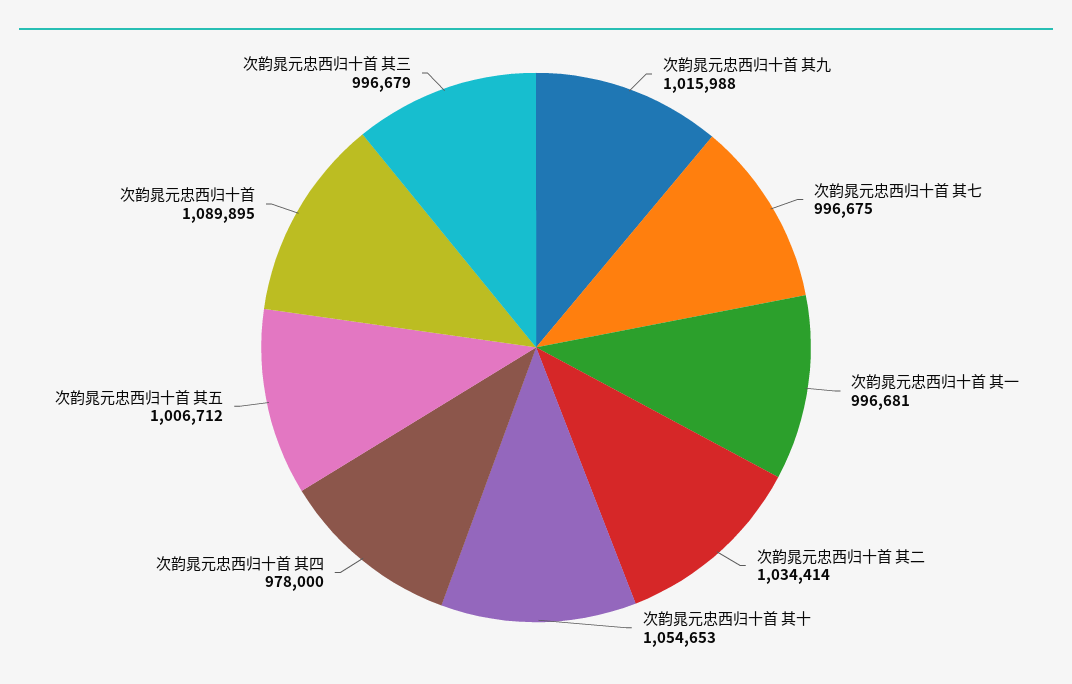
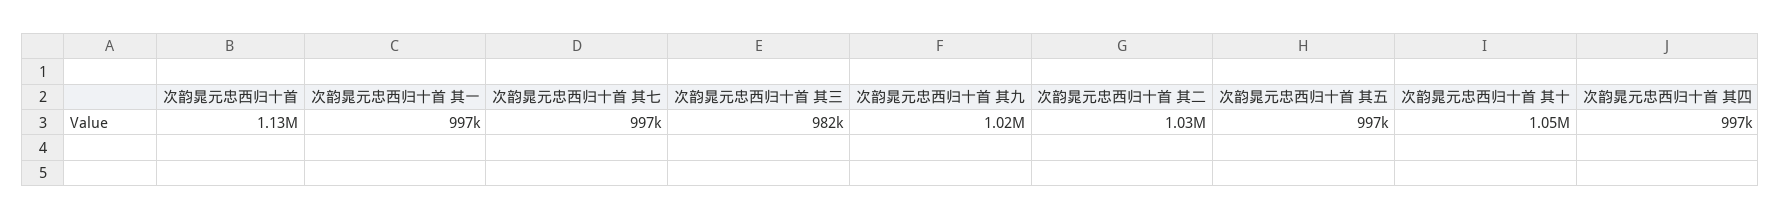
  {
    "次韵晁元忠西归十首 其九": 1015988,
    "次韵晁元忠西归十首 其七": 996675,
    "次韵晁元忠西归十首 其一": 996681,
    "次韵晁元忠西归十首 其二": 1034414,
    "次韵晁元忠西归十首 其十": 1054653,
-   "次韵晁元忠西归十首 其四": 978000,
+   "次韵晁元忠西归十首 其四": 997000,
-   "次韵晁元忠西归十首 其五": 1006712,
+   "次韵晁元忠西归十首 其五": 997000,
-   "次韵晁元忠西归十首": 1089895,
+   "次韵晁元忠西归十首": 1130000,
-   "次韵晁元忠西归十首 其三": 996679
+   "次韵晁元忠西归十首 其三": 982000
  }

